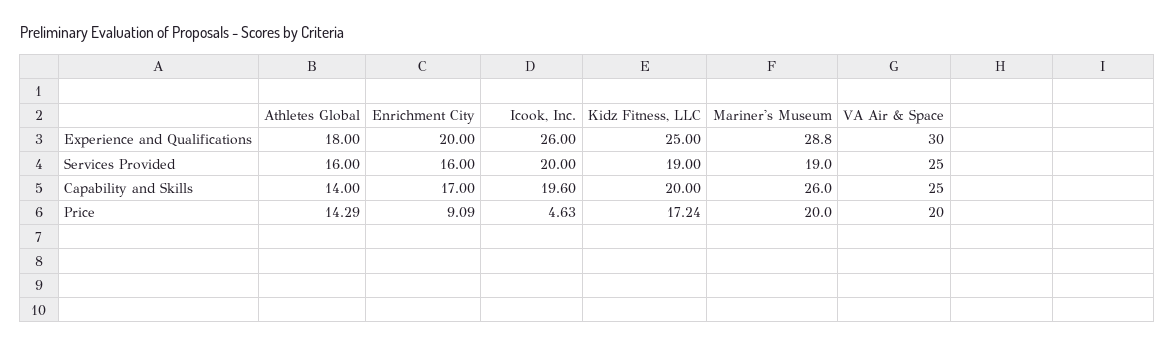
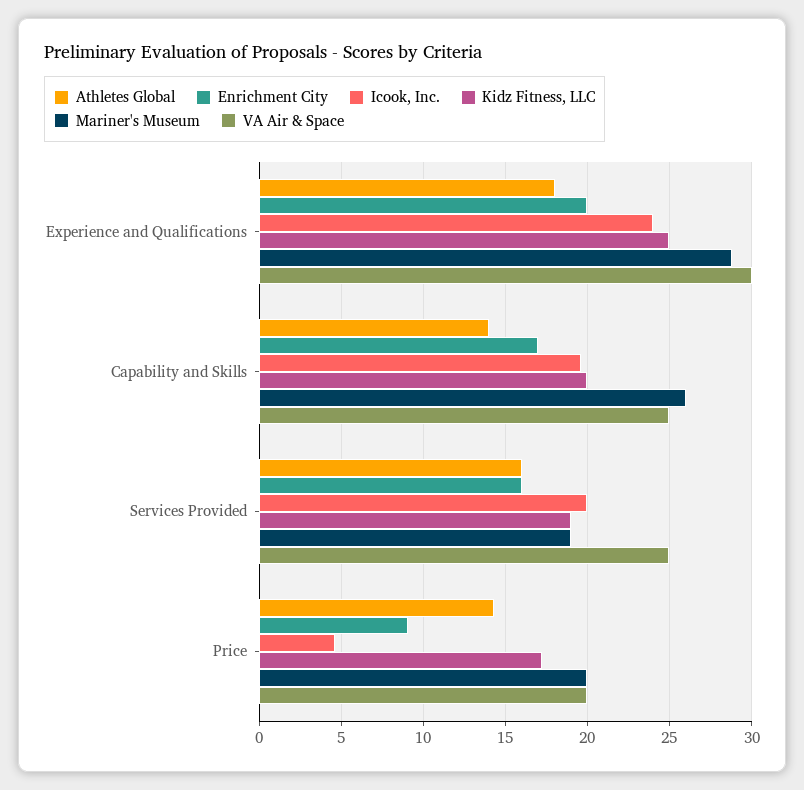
  {
    "Athletes Global": {
      "Experience and Qualifications": 18,
      "Services Provided": 16,
      "Capability and Skills": 14,
      "Price": 14.29
    },
    "Enrichment City": {
      "Experience and Qualifications": 20,
      "Services Provided": 16,
      "Capability and Skills": 17,
      "Price": 9.09
    },
    "Icook, Inc.": {
-     "Experience and Qualifications": 26,
+     "Experience and Qualifications": 24,
      "Services Provided": 20,
      "Capability and Skills": 19.6,
      "Price": 4.63
    },
    "Kidz Fitness, LLC": {
      "Experience and Qualifications": 25,
      "Services Provided": 19,
      "Capability and Skills": 20,
      "Price": 17.24
    },
    "Mariner's Museum": {
      "Experience and Qualifications": 28.8,
      "Services Provided": 19,
      "Capability and Skills": 26,
      "Price": 20
    },
    "VA Air & Space": {
      "Experience and Qualifications": 30,
      "Services Provided": 25,
      "Capability and Skills": 25,
      "Price": 20
    }
  }

